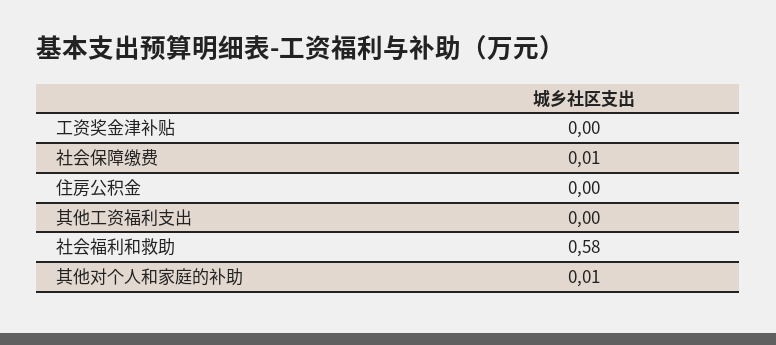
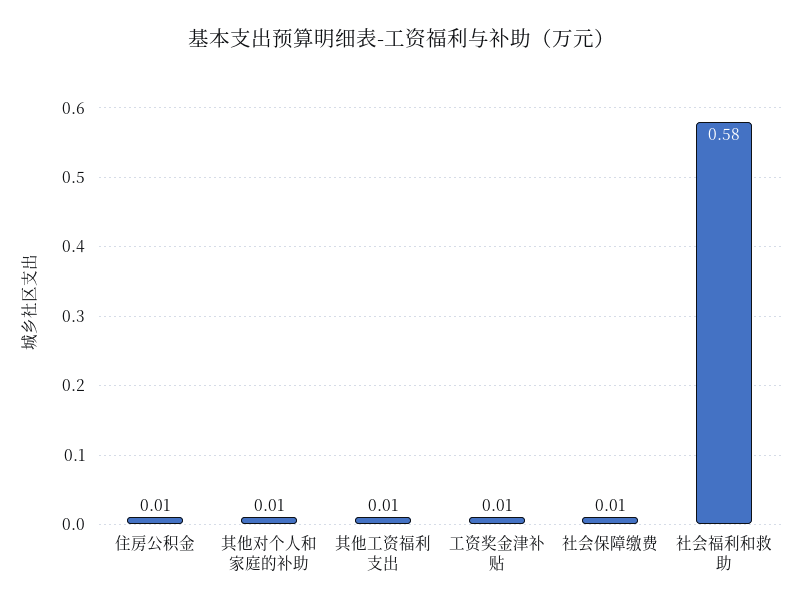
  {
-   "工资奖金津补贴": 0,
+   "工资奖金津补贴": 0.01,
    "社会保障缴费": 0.01,
-   "住房公积金": 0,
+   "住房公积金": 0.01,
-   "其他工资福利支出": 0,
+   "其他工资福利支出": 0.01,
    "社会福利和救助": 0.58,
    "其他对个人和家庭的补助": 0.01
  }

